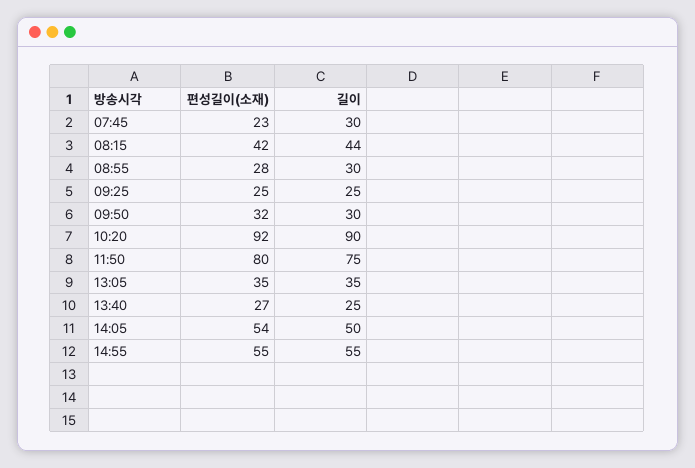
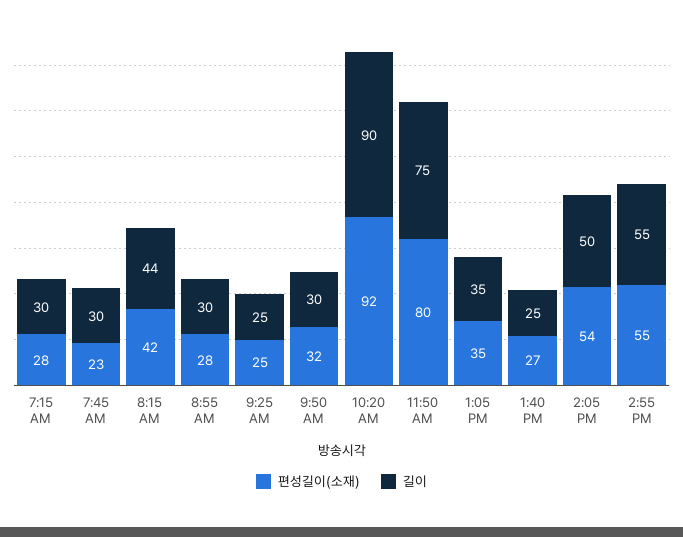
  {
    "편성길이(소재)": {
      "07:45": 23,
      "08:15": 42,
      "08:55": 28,
      "09:25": 25,
      "09:50": 32,
      "10:20": 92,
      "11:50": 80,
      "13:05": 35,
      "13:40": 27,
      "14:05": 54,
-     "14:55": 55
+     "14:55": 55,
+     "7:15 AM": 28
    },
    "길이": {
      "07:45": 30,
      "08:15": 44,
      "08:55": 30,
      "09:25": 25,
      "09:50": 30,
      "10:20": 90,
      "11:50": 75,
      "13:05": 35,
      "13:40": 25,
      "14:05": 50,
-     "14:55": 55
+     "14:55": 55,
+     "7:15 AM": 30
    }
  }

